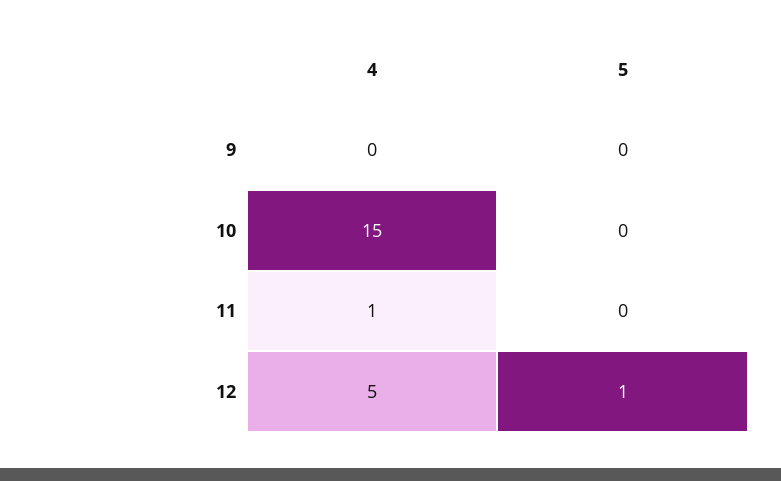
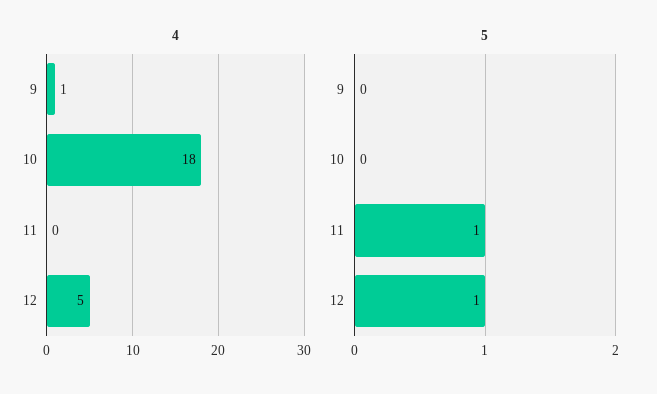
  {
    "4": {
-     "9": 0,
+     "9": 1,
-     "10": 15,
+     "10": 18,
-     "11": 1,
+     "11": 0,
      "12": 5
    },
    "5": {
      "9": 0,
      "10": 0,
-     "11": 0,
+     "11": 1,
      "12": 1
    }
  }

